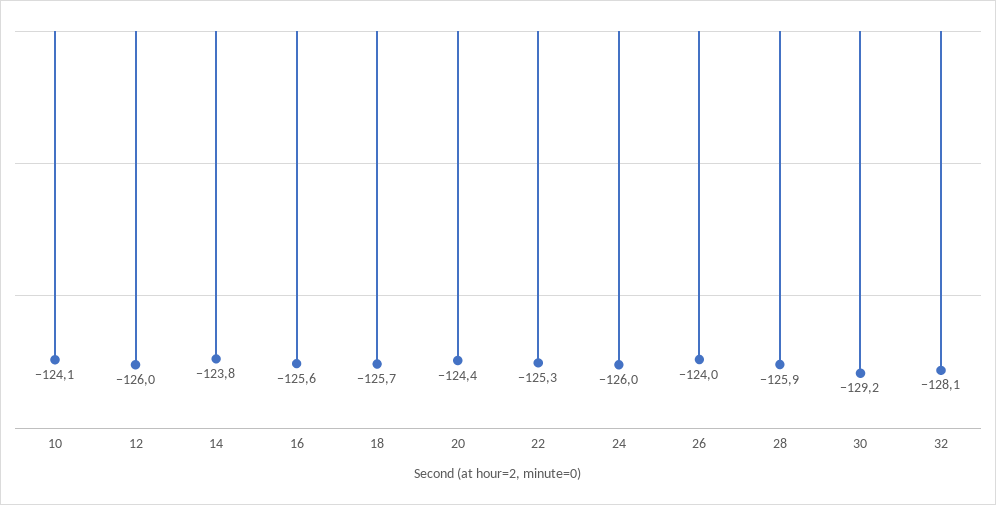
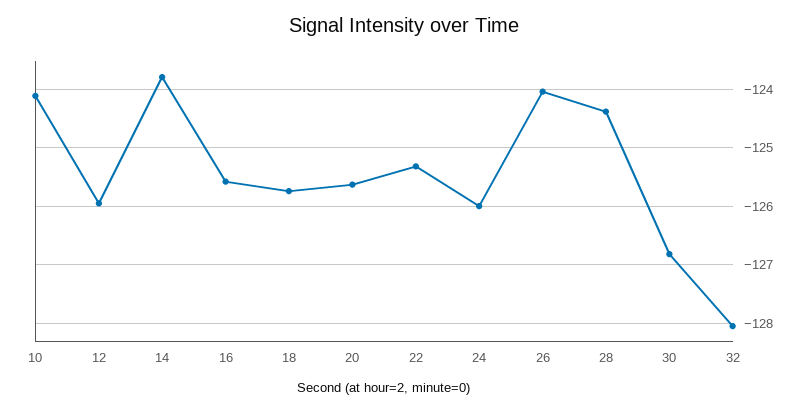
  {
    "10": -124.1,
    "12": -126,
    "14": -123.8,
    "16": -125.6,
    "18": -125.7,
-   "20": -124.4,
+   "20": -125.6,
    "22": -125.3,
    "24": -126,
    "26": -124,
-   "28": -125.9,
+   "28": -124.4,
-   "30": -129.2,
+   "30": -126.8,
    "32": -128.1
  }

